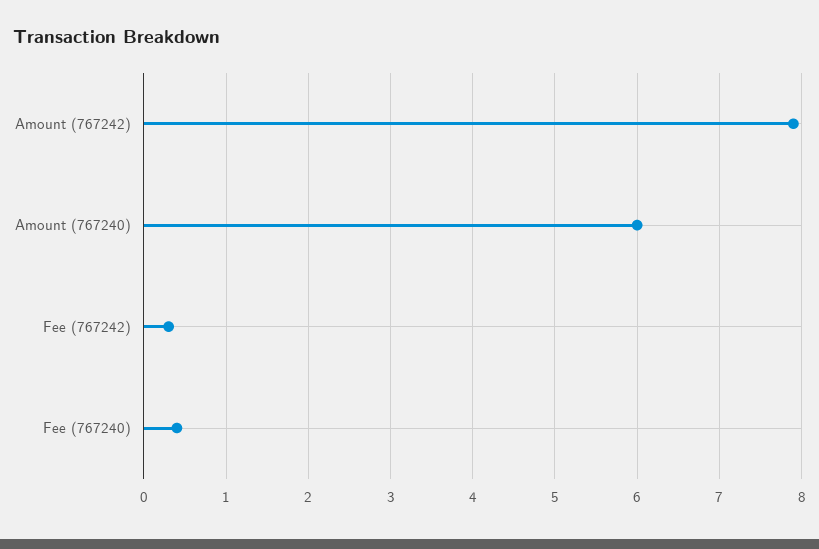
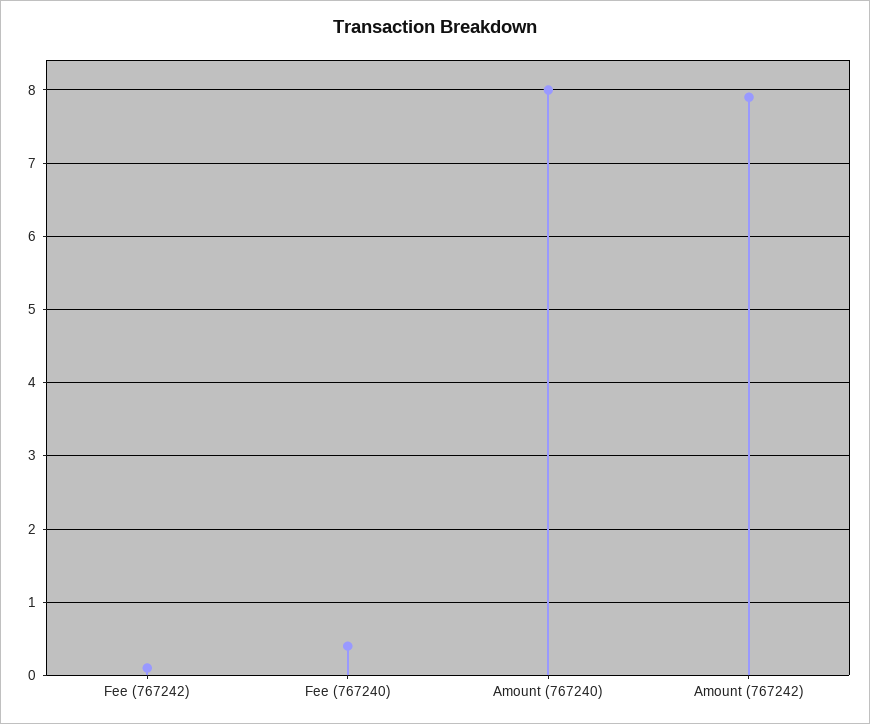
  {
    "Amount (767242)": 7.9,
-   "Amount (767240)": 6,
+   "Amount (767240)": 8,
-   "Fee (767242)": 0.3,
+   "Fee (767242)": 0.1,
    "Fee (767240)": 0.4
  }

